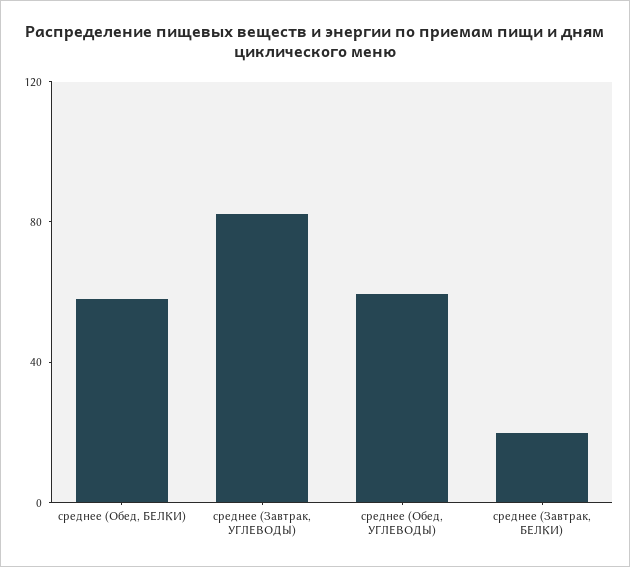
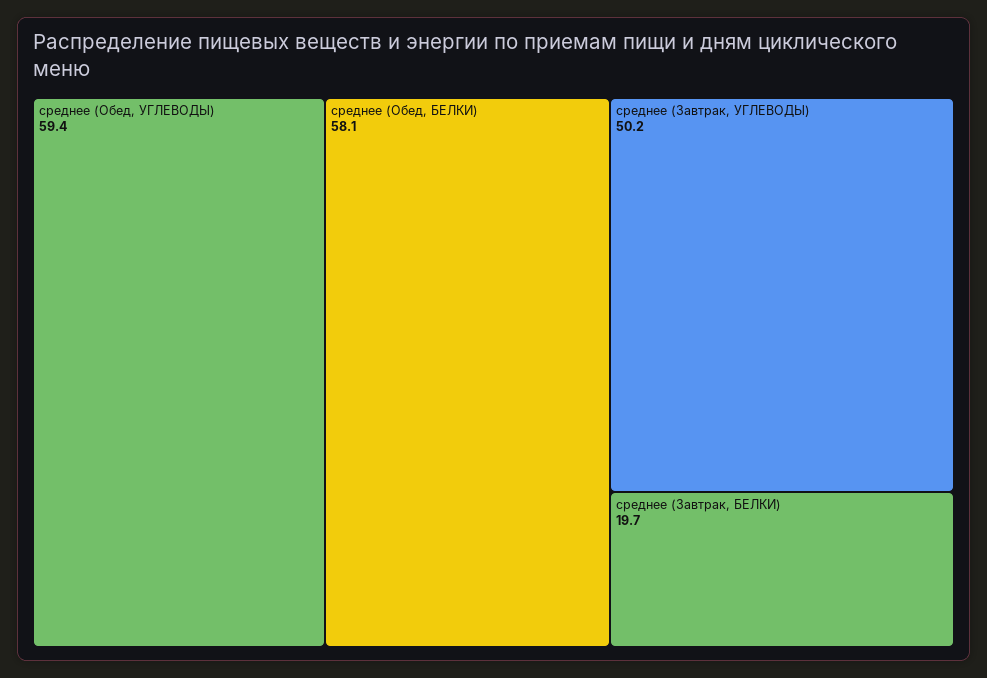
  {
    "среднее (Обед, БЕЛКИ)": 58.1,
-   "среднее (Завтрак, УГЛЕВОДЫ)": 80,
+   "среднее (Завтрак, УГЛЕВОДЫ)": 50.2,
    "среднее (Обед, УГЛЕВОДЫ)": 59.4,
    "среднее (Завтрак, БЕЛКИ)": 19.7
  }

